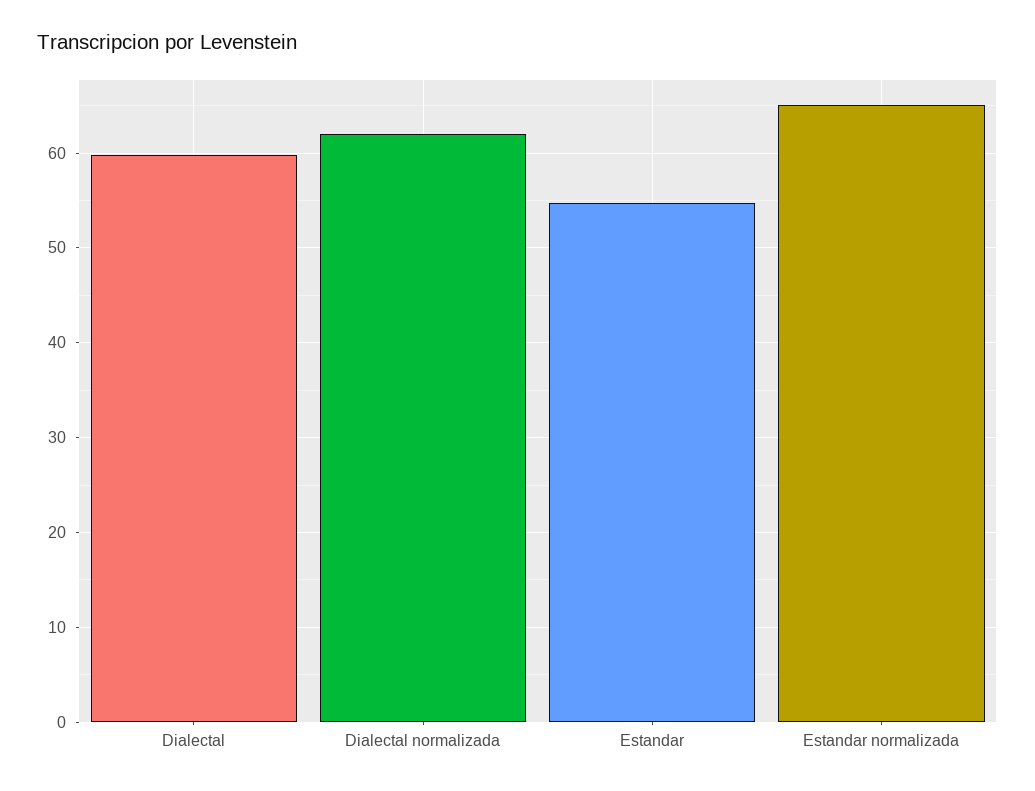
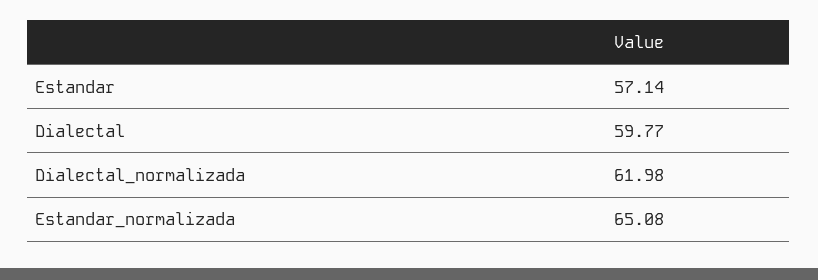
  {
    "Dialectal": 59.77,
    "Dialectal normalizada": 61.98,
-   "Estandar": 55,
+   "Estandar": 57.14,
    "Estandar normalizada": 65.08
  }

